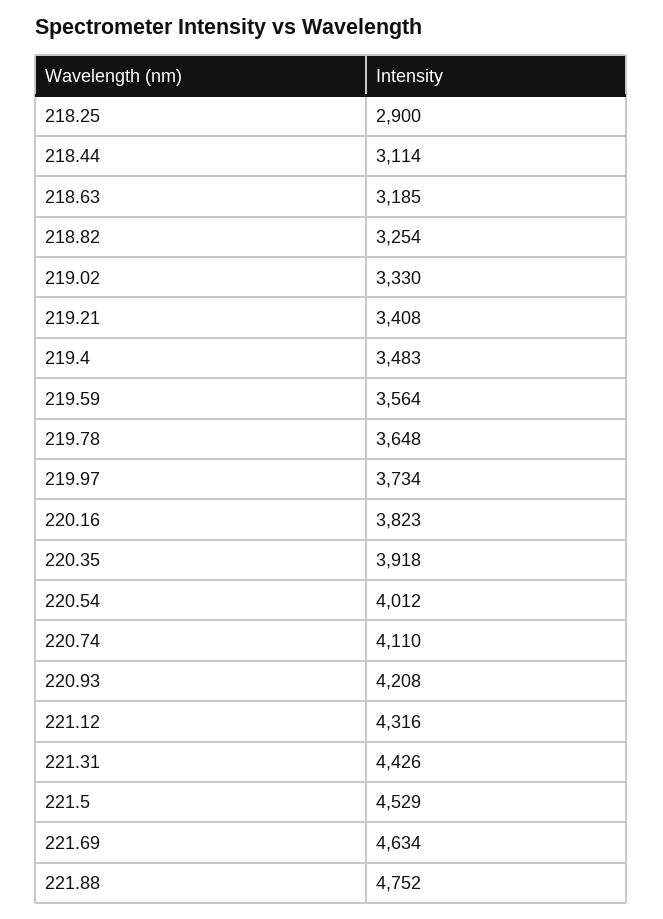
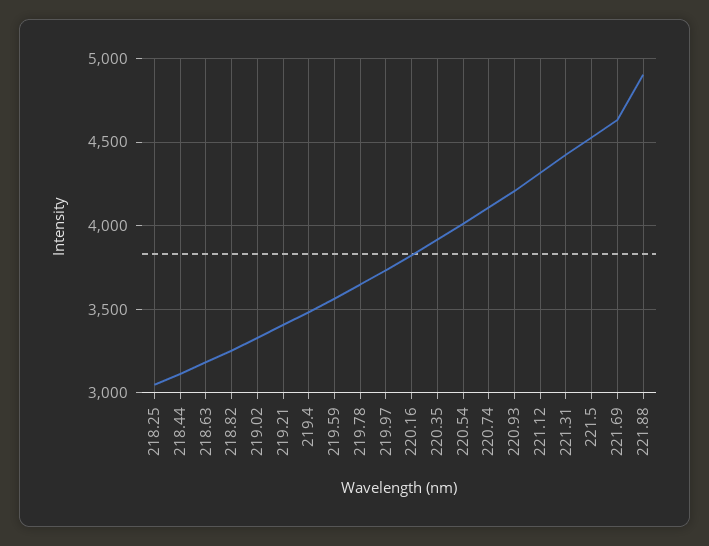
  {
-   "218.25": 2900,
+   "218.25": 3050,
    "218.44": 3114,
    "218.63": 3185,
    "218.82": 3254,
    "219.02": 3330,
    "219.21": 3408,
    "219.4": 3483,
    "219.59": 3564,
    "219.78": 3648,
    "219.97": 3734,
    "220.16": 3823,
    "220.35": 3918,
    "220.54": 4012,
    "220.74": 4110,
    "220.93": 4208,
    "221.12": 4316,
    "221.31": 4426,
    "221.5": 4529,
    "221.69": 4634,
-   "221.88": 4752
+   "221.88": 4900
  }

